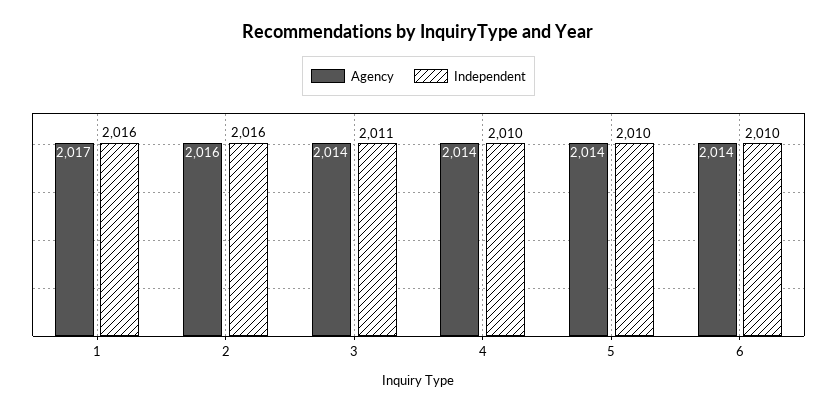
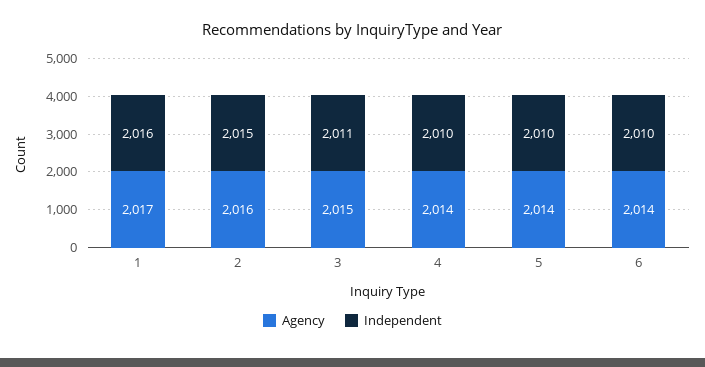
  {
    "Agency": {
      "1": 2017,
      "2": 2016,
-     "3": 2014,
+     "3": 2015,
      "4": 2014,
      "5": 2014,
      "6": 2014
    },
    "Independent": {
      "1": 2016,
-     "2": 2016,
+     "2": 2015,
      "3": 2011,
      "4": 2010,
      "5": 2010,
      "6": 2010
    }
  }

